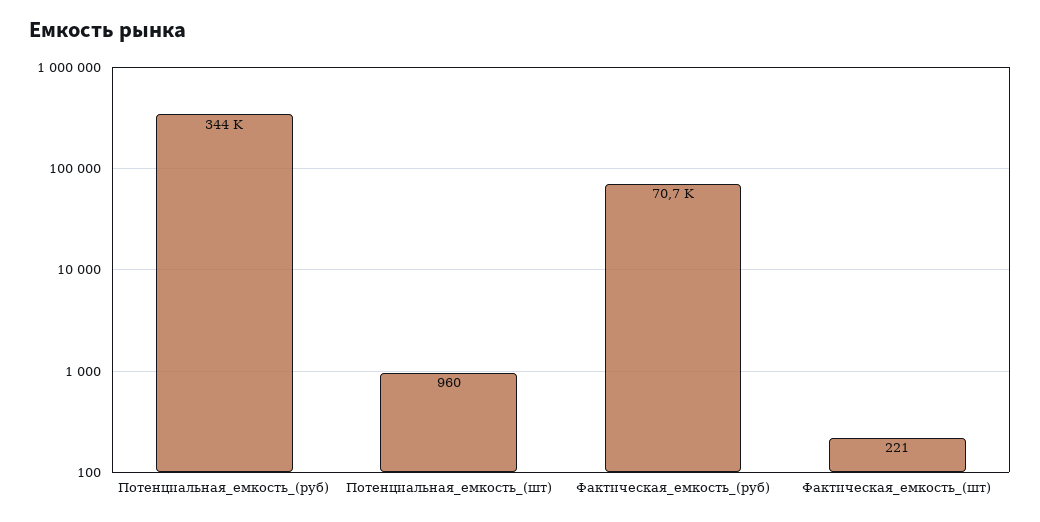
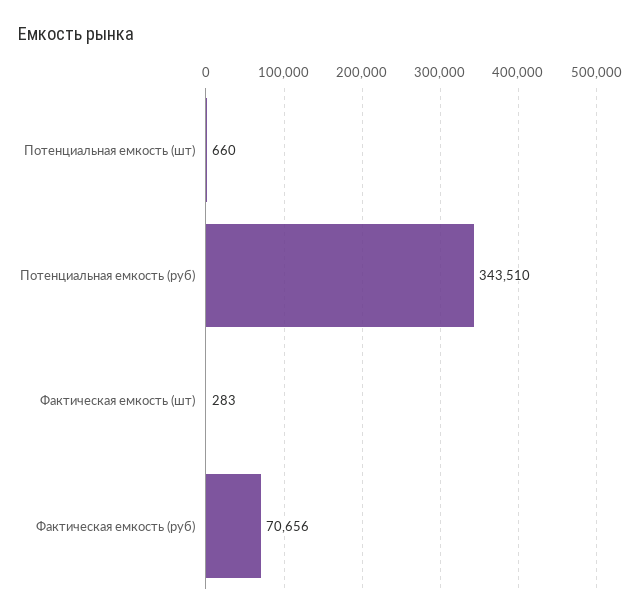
  {
    "Потенциальная_емкость_(руб)": 343510,
-   "Потенциальная_емкость_(шт)": 960,
+   "Потенциальная_емкость_(шт)": 660,
    "Фактическая_емкость_(руб)": 70656,
-   "Фактическая_емкость_(шт)": 221
+   "Фактическая_емкость_(шт)": 283
  }

